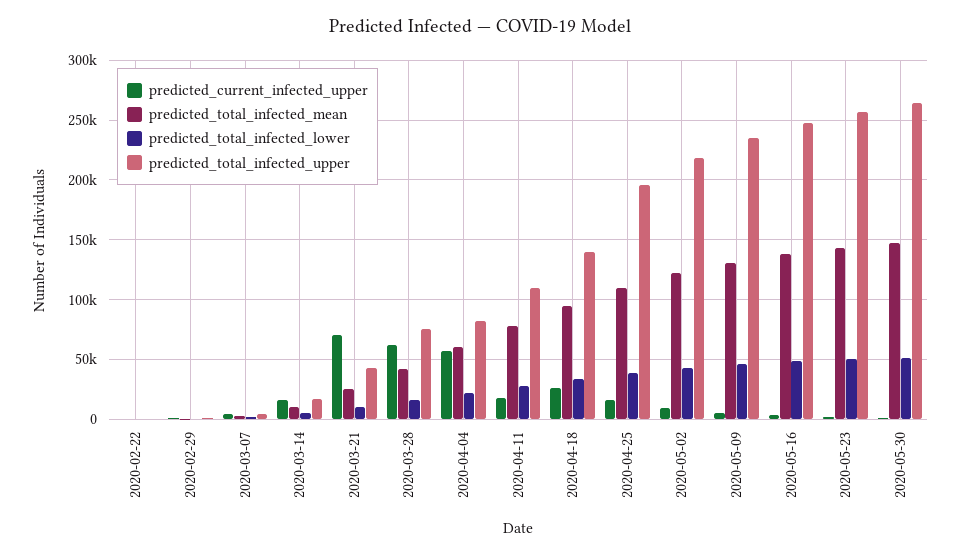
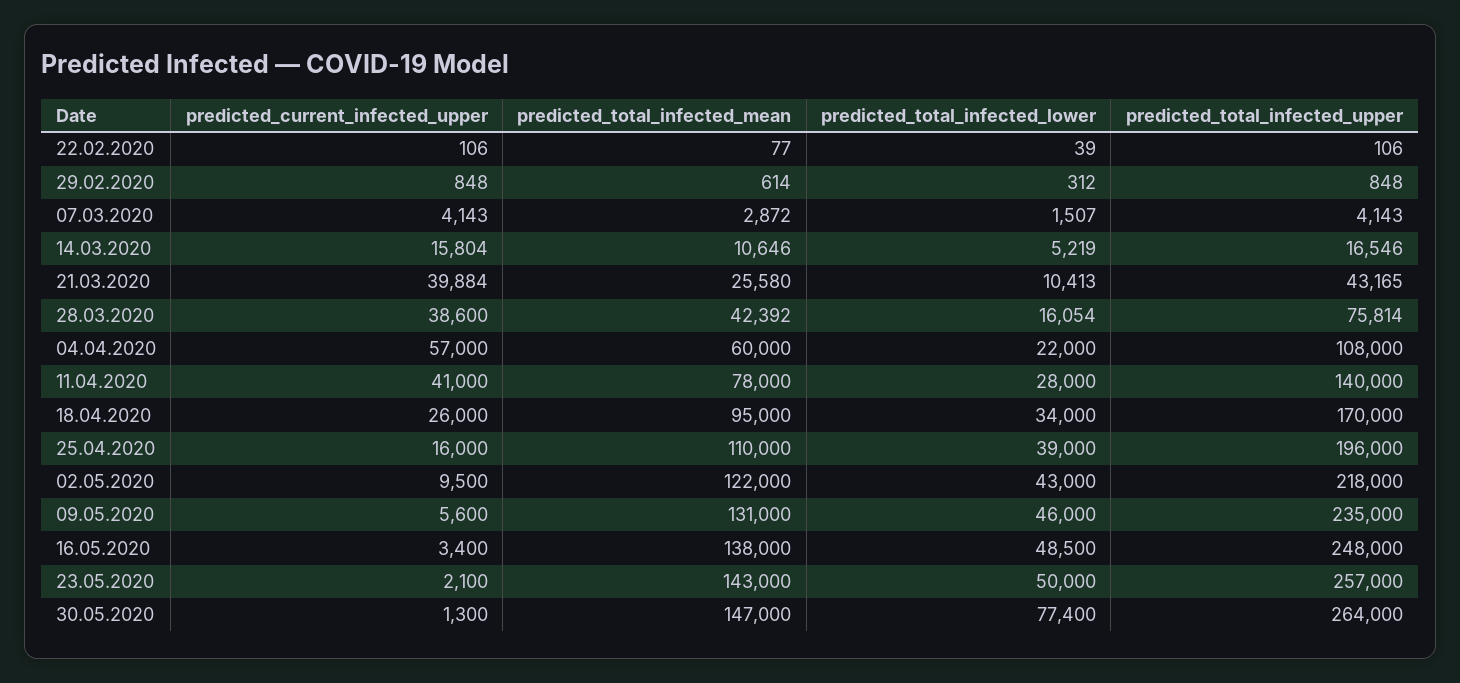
  {
    "predicted_current_infected_upper": {
      "2020-02-22": 106,
      "2020-02-29": 848,
      "2020-03-07": 4143,
      "2020-03-14": 15804,
-     "2020-03-21": 70000,
+     "2020-03-21": 39884,
-     "2020-03-28": 60000,
+     "2020-03-28": 38600,
      "2020-04-04": 57000,
-     "2020-04-11": 20000,
+     "2020-04-11": 41000,
      "2020-04-18": 26000,
      "2020-04-25": 16000,
      "2020-05-02": 9500,
      "2020-05-09": 5600,
      "2020-05-16": 3400,
      "2020-05-23": 2100,
      "2020-05-30": 1300
    },
    "predicted_total_infected_mean": {
      "2020-02-22": 77,
      "2020-02-29": 614,
      "2020-03-07": 2872,
      "2020-03-14": 10646,
      "2020-03-21": 25580,
      "2020-03-28": 42392,
      "2020-04-04": 60000,
      "2020-04-11": 78000,
      "2020-04-18": 95000,
      "2020-04-25": 110000,
      "2020-05-02": 122000,
      "2020-05-09": 131000,
      "2020-05-16": 138000,
      "2020-05-23": 143000,
      "2020-05-30": 147000
    },
    "predicted_total_infected_lower": {
      "2020-02-22": 39,
      "2020-02-29": 312,
      "2020-03-07": 1507,
      "2020-03-14": 5219,
      "2020-03-21": 10413,
      "2020-03-28": 16054,
      "2020-04-04": 22000,
      "2020-04-11": 28000,
      "2020-04-18": 34000,
      "2020-04-25": 39000,
      "2020-05-02": 43000,
      "2020-05-09": 46000,
      "2020-05-16": 48500,
      "2020-05-23": 50000,
-     "2020-05-30": 50000
+     "2020-05-30": 77400
    },
    "predicted_total_infected_upper": {
      "2020-02-22": 106,
      "2020-02-29": 848,
      "2020-03-07": 4143,
      "2020-03-14": 16546,
      "2020-03-21": 43165,
      "2020-03-28": 75814,
-     "2020-04-04": 80000,
+     "2020-04-04": 108000,
-     "2020-04-11": 110000,
+     "2020-04-11": 140000,
-     "2020-04-18": 140000,
+     "2020-04-18": 170000,
      "2020-04-25": 196000,
      "2020-05-02": 218000,
      "2020-05-09": 235000,
      "2020-05-16": 248000,
      "2020-05-23": 257000,
      "2020-05-30": 264000
    }
  }

